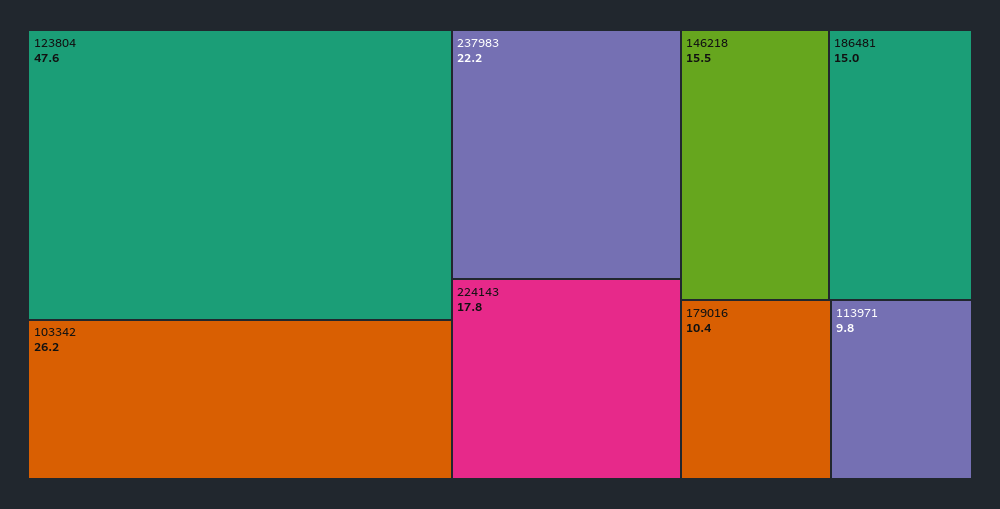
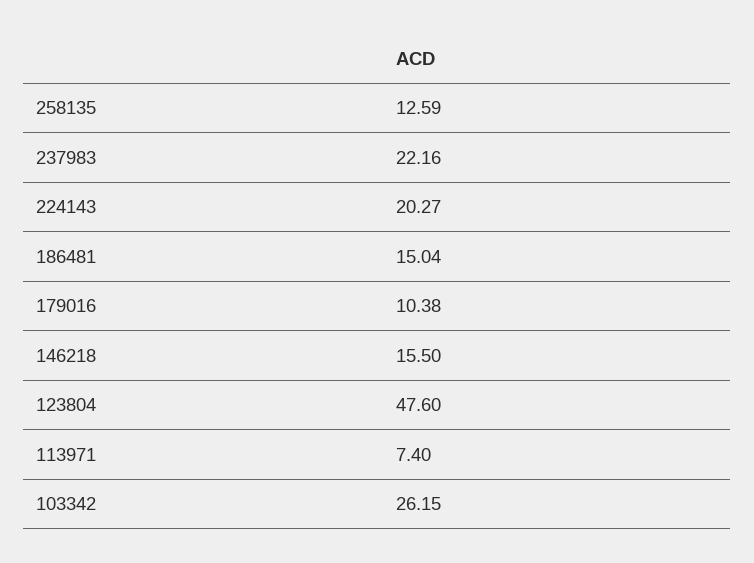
  {
    "123804": 47.6,
    "103342": 26.15,
    "237983": 22.16,
-   "224143": 17.8,
+   "224143": 20.27,
    "146218": 15.5,
    "186481": 15.04,
    "179016": 10.38,
-   "113971": 9.8
+   "113971": 7.4,
+   "258135": 12.59
  }

